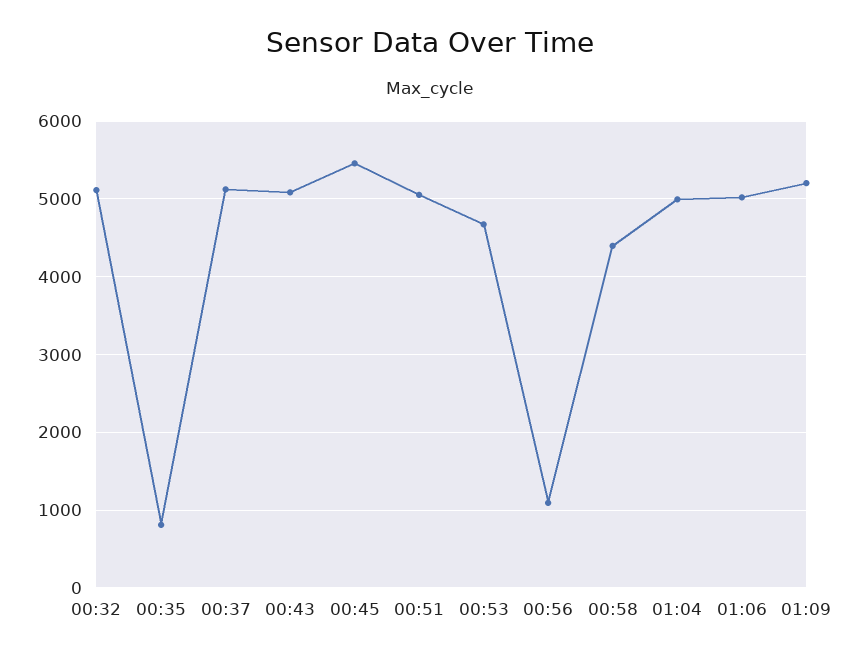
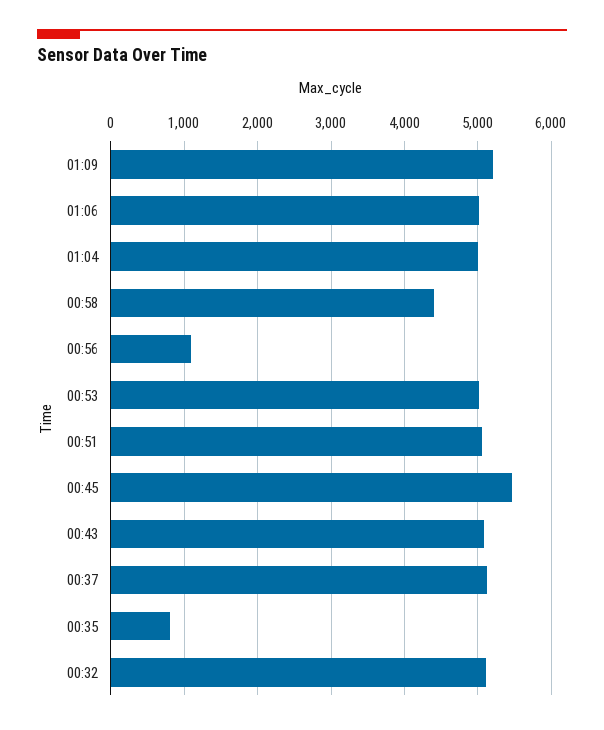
  {
    "00:32": 5100,
    "00:35": 800,
    "00:37": 5100,
    "00:43": 5100,
    "00:45": 5500,
    "00:51": 5100,
-   "00:53": 4700,
+   "00:53": 5000,
    "00:56": 1100,
    "00:58": 4400,
    "01:04": 5000,
    "01:06": 5000,
    "01:09": 5200
  }

